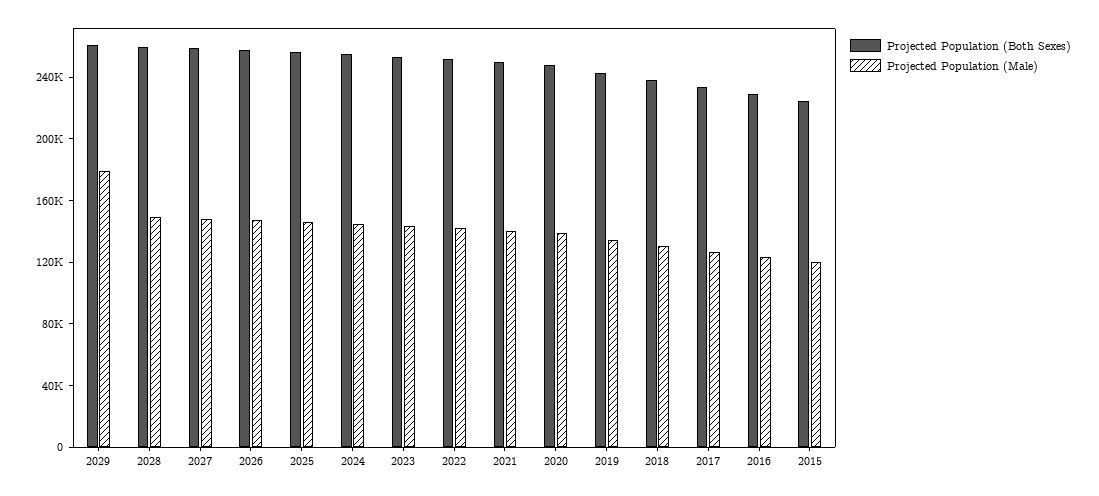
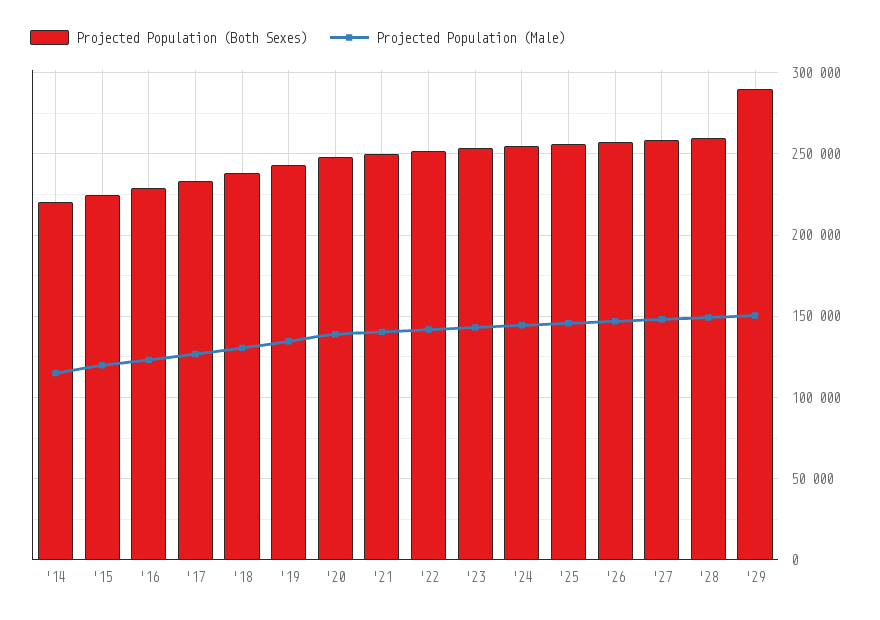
  {
    "Projected Population (Both Sexes)": {
-     "2029": 260000,
+     "2029": 290000,
      "2028": 260000,
      "2027": 260000,
      "2026": 255000,
      "2025": 255000,
      "2024": 255000,
      "2023": 255000,
      "2022": 250000,
      "2021": 250000,
      "2020": 250000,
      "2019": 245000,
      "2018": 240000,
      "2017": 235000,
      "2016": 230000,
-     "2015": 225000
+     "2015": 225000,
+     "'14": 220000
    },
    "Projected Population (Male)": {
-     "2029": 180000,
+     "2029": 150000,
      "2028": 150000,
      "2027": 150000,
      "2026": 145000,
      "2025": 145000,
      "2024": 145000,
      "2023": 145000,
      "2022": 140000,
      "2021": 140000,
      "2020": 140000,
      "2019": 135000,
      "2018": 130000,
      "2017": 125000,
      "2016": 125000,
-     "2015": 120000
+     "2015": 120000,
+     "'14": 115000
    }
  }

